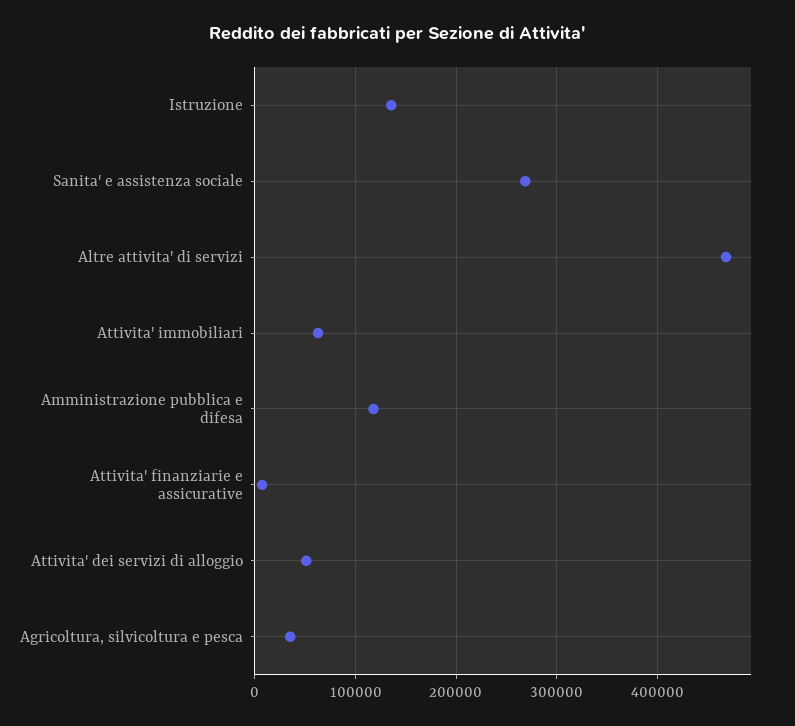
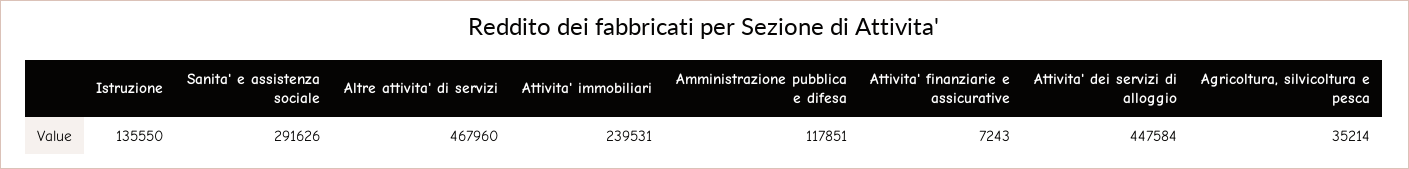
  {
    "Istruzione": 135550,
-   "Sanita' e assistenza sociale": 270000,
+   "Sanita' e assistenza sociale": 291626,
    "Altre attivita' di servizi": 467960,
-   "Attivita' immobiliari": 60000,
+   "Attivita' immobiliari": 239531,
    "Amministrazione pubblica e difesa": 117851,
    "Attivita' finanziarie e assicurative": 7243,
-   "Attivita' dei servizi di alloggio": 50000,
+   "Attivita' dei servizi di alloggio": 447584,
    "Agricoltura, silvicoltura e pesca": 35214
  }

